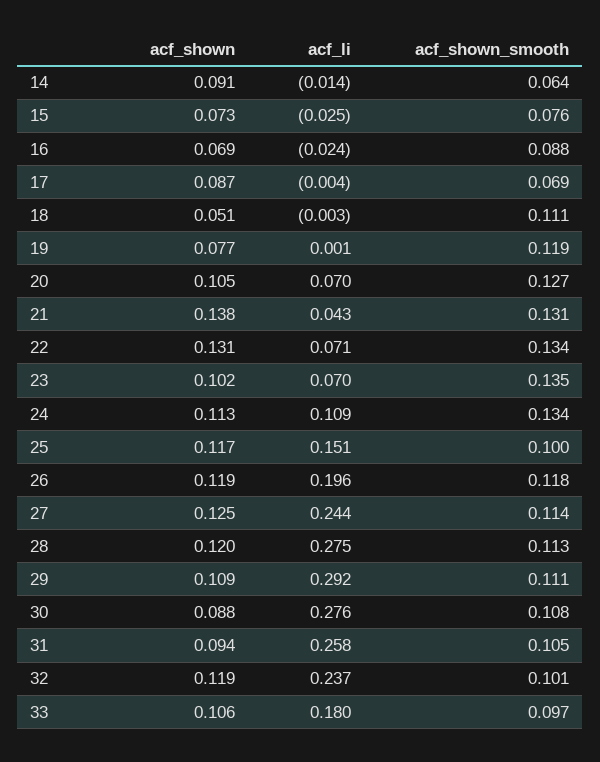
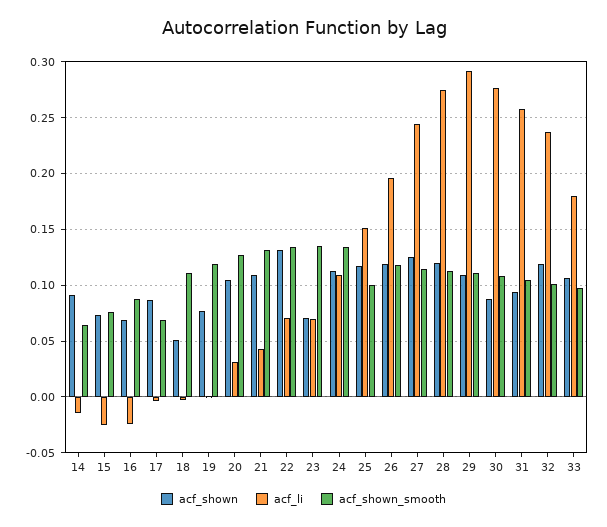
  {
    "acf_shown": {
      "14": 0.091,
      "15": 0.073,
      "16": 0.069,
      "17": 0.087,
      "18": 0.051,
      "19": 0.077,
      "20": 0.105,
-     "21": 0.138,
+     "21": 0.11,
      "22": 0.131,
-     "23": 0.102,
+     "23": 0.07,
      "24": 0.113,
      "25": 0.117,
      "26": 0.119,
      "27": 0.125,
      "28": 0.12,
      "29": 0.109,
      "30": 0.088,
      "31": 0.094,
      "32": 0.119,
      "33": 0.106
    },
    "acf_li": {
      "14": -0.014,
      "15": -0.025,
      "16": -0.024,
      "17": -0.004,
      "18": -0.003,
      "19": 0.001,
-     "20": 0.07,
+     "20": 0.03,
      "21": 0.043,
      "22": 0.071,
      "23": 0.07,
      "24": 0.109,
      "25": 0.151,
      "26": 0.196,
      "27": 0.244,
      "28": 0.275,
      "29": 0.292,
      "30": 0.276,
      "31": 0.258,
      "32": 0.237,
      "33": 0.18
    },
    "acf_shown_smooth": {
      "14": 0.064,
      "15": 0.076,
      "16": 0.088,
      "17": 0.069,
      "18": 0.111,
      "19": 0.119,
      "20": 0.127,
      "21": 0.131,
      "22": 0.134,
      "23": 0.135,
      "24": 0.134,
      "25": 0.1,
      "26": 0.118,
      "27": 0.114,
      "28": 0.113,
      "29": 0.111,
      "30": 0.108,
      "31": 0.105,
      "32": 0.101,
      "33": 0.097
    }
  }

